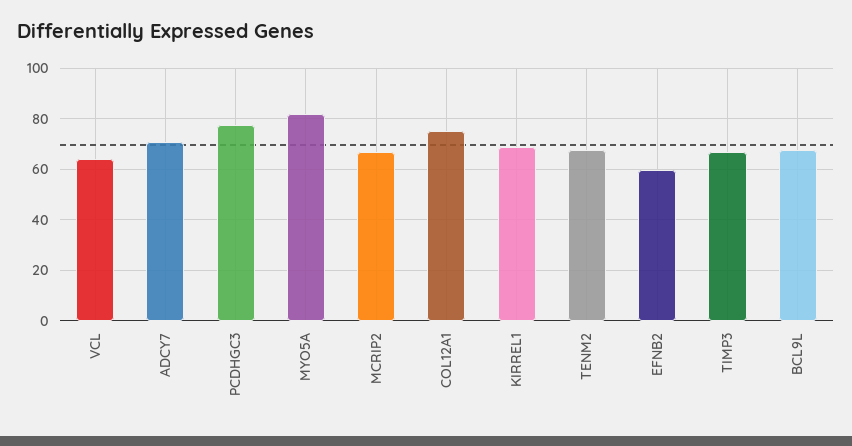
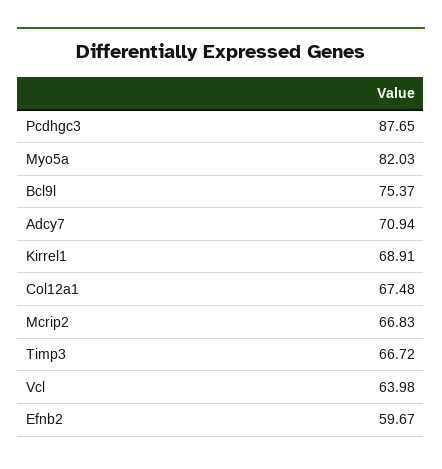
  {
    "VCL": 63.98,
    "ADCY7": 70.94,
-   "PCDHGC3": 77.5,
+   "PCDHGC3": 87.65,
    "MYO5A": 82.03,
    "MCRIP2": 66.83,
-   "COL12A1": 75,
+   "COL12A1": 67.48,
    "KIRREL1": 68.91,
-   "TENM2": 67.5,
    "EFNB2": 59.67,
    "TIMP3": 66.72,
-   "BCL9L": 67.5
+   "BCL9L": 75.37
  }

